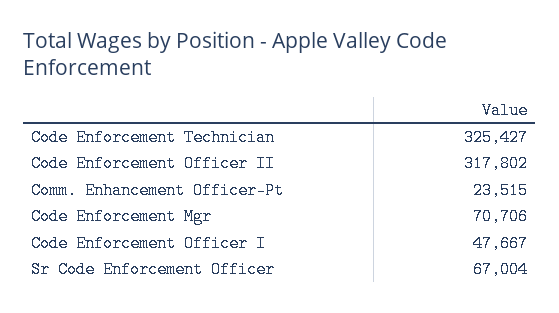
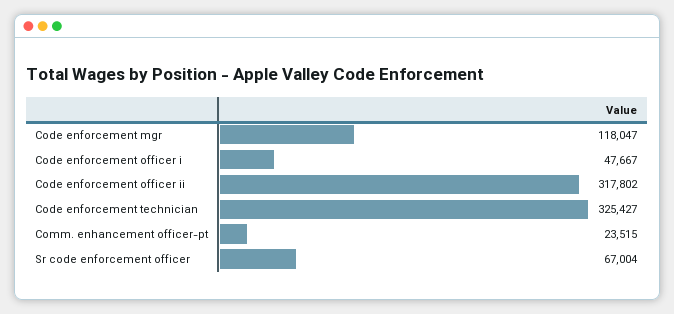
  {
    "Code Enforcement Technician": 325427,
    "Code Enforcement Officer II": 317802,
    "Comm. Enhancement Officer-Pt": 23515,
-   "Code Enforcement Mgr": 70706,
+   "Code Enforcement Mgr": 118047,
    "Code Enforcement Officer I": 47667,
    "Sr Code Enforcement Officer": 67004
  }

